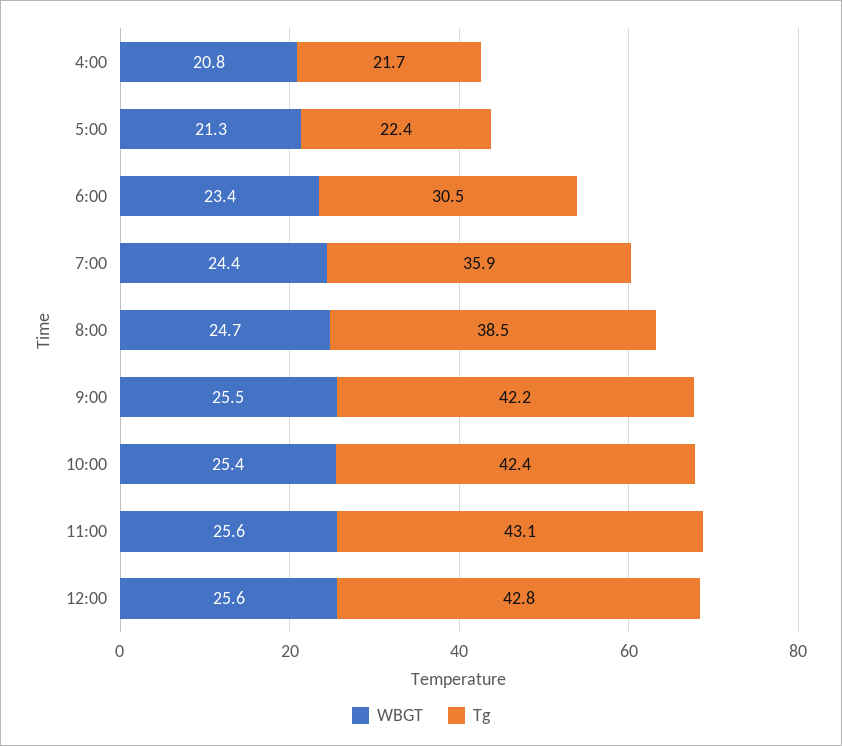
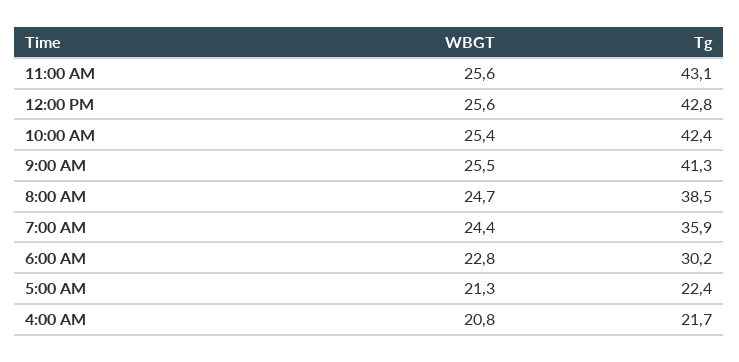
  {
    "WBGT": {
      "4:00": 20.8,
      "5:00": 21.3,
-     "6:00": 23.4,
+     "6:00": 22.8,
      "7:00": 24.4,
      "8:00": 24.7,
      "9:00": 25.5,
      "10:00": 25.4,
      "11:00": 25.6,
      "12:00": 25.6
    },
    "Tg": {
      "4:00": 21.7,
      "5:00": 22.4,
-     "6:00": 30.5,
+     "6:00": 30.2,
      "7:00": 35.9,
      "8:00": 38.5,
-     "9:00": 42.2,
+     "9:00": 41.3,
      "10:00": 42.4,
      "11:00": 43.1,
      "12:00": 42.8
    }
  }

